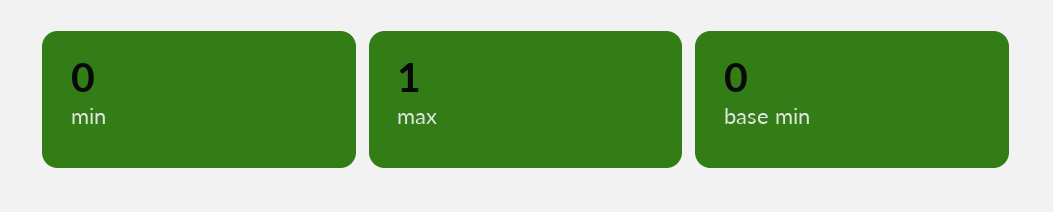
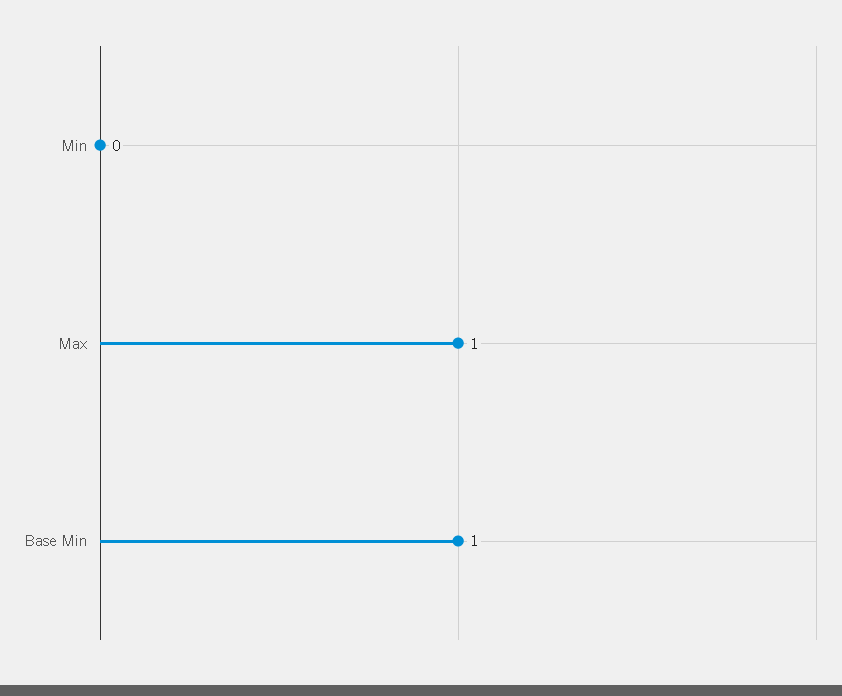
  {
    "min": 0,
    "max": 1,
-   "base min": 0
+   "base min": 1
  }

